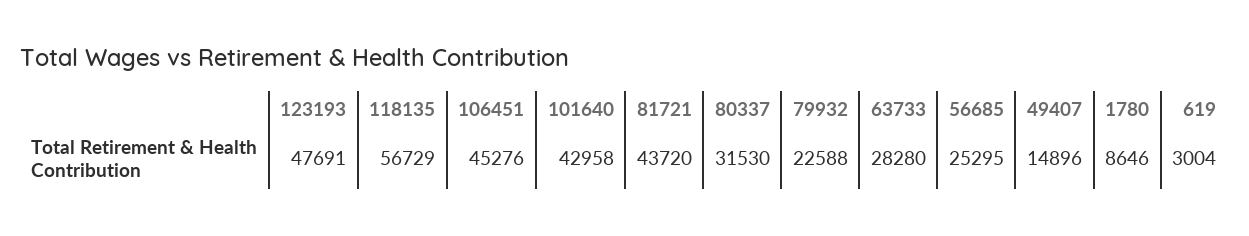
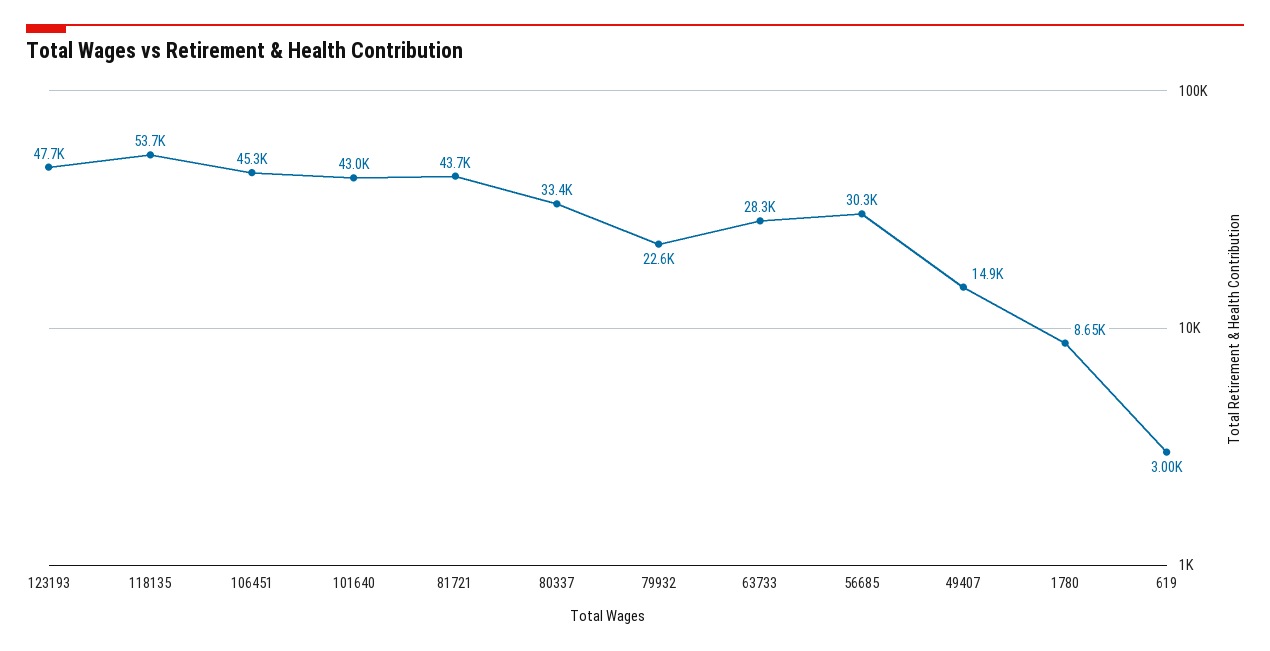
  {
    "123193": 47691,
-   "118135": 56729,
+   "118135": 53700,
    "106451": 45276,
    "101640": 42958,
    "81721": 43720,
-   "80337": 31530,
+   "80337": 33400,
    "79932": 22588,
    "63733": 28280,
-   "56685": 25295,
+   "56685": 30300,
    "49407": 14896,
    "1780": 8646,
    "619": 3004
  }

